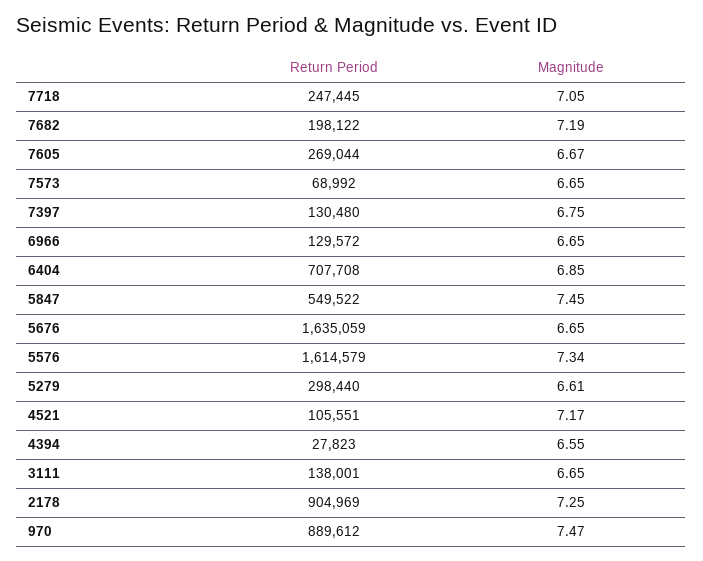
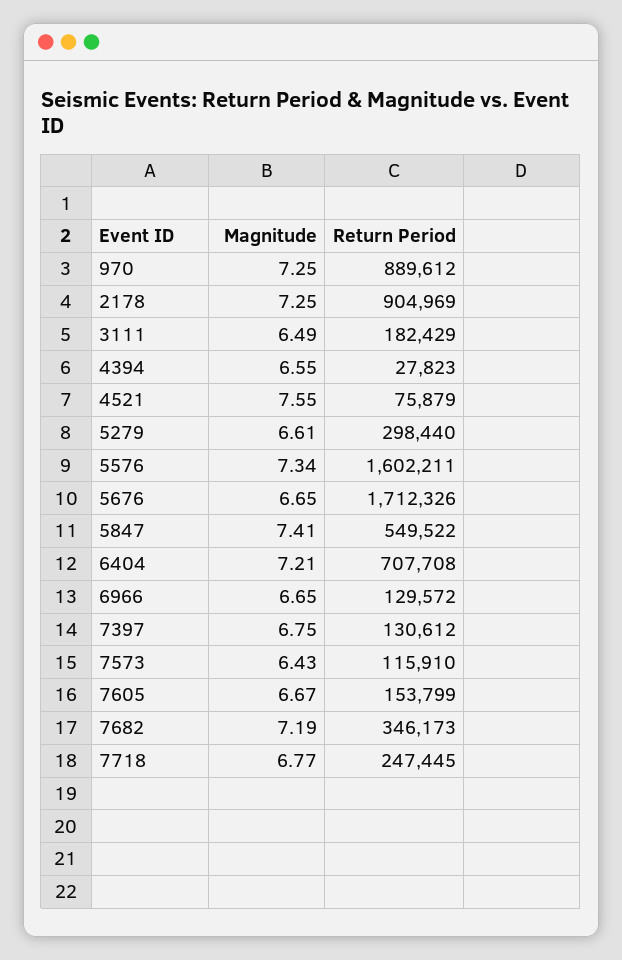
  {
    "Return Period": {
      "7718": 247445,
-     "7682": 198122,
+     "7682": 346173,
-     "7605": 269044,
+     "7605": 153799,
-     "7573": 68992,
+     "7573": 115910,
-     "7397": 130480,
+     "7397": 130612,
      "6966": 129572,
      "6404": 707708,
      "5847": 549522,
-     "5676": 1635059,
+     "5676": 1712326,
-     "5576": 1614579,
+     "5576": 1602211,
      "5279": 298440,
-     "4521": 105551,
+     "4521": 75879,
      "4394": 27823,
-     "3111": 138001,
+     "3111": 182429,
      "2178": 904969,
      "970": 889612
    },
    "Magnitude": {
-     "7718": 7.05,
+     "7718": 6.77,
      "7682": 7.19,
      "7605": 6.67,
-     "7573": 6.65,
+     "7573": 6.43,
      "7397": 6.75,
      "6966": 6.65,
-     "6404": 6.85,
+     "6404": 7.21,
-     "5847": 7.45,
+     "5847": 7.41,
      "5676": 6.65,
      "5576": 7.34,
      "5279": 6.61,
-     "4521": 7.17,
+     "4521": 7.55,
      "4394": 6.55,
-     "3111": 6.65,
+     "3111": 6.49,
      "2178": 7.25,
-     "970": 7.47
+     "970": 7.25
    }
  }

